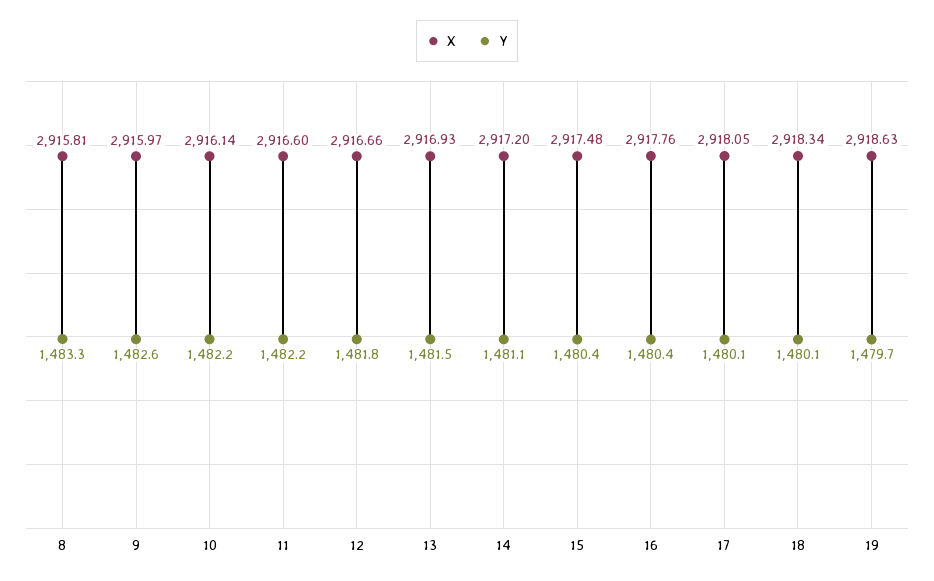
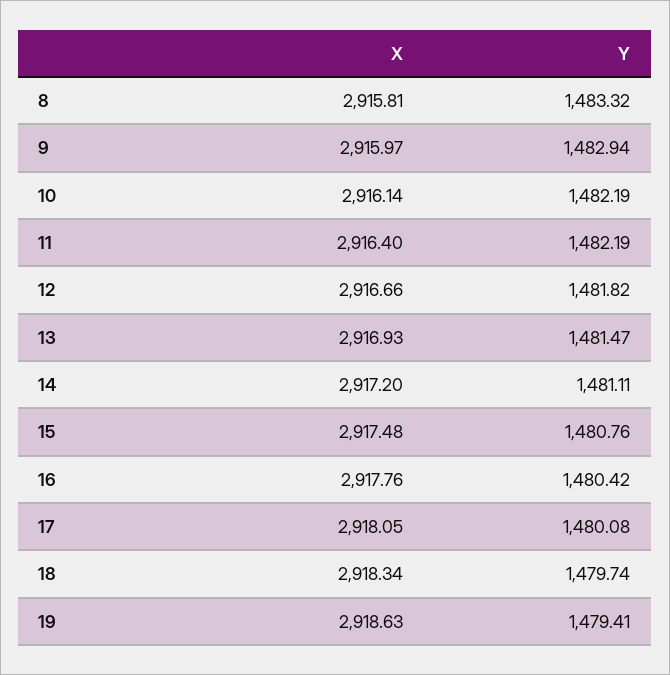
  {
    "X": {
      "8": 2915.81,
      "9": 2915.97,
      "10": 2916.14,
-     "11": 2916.6,
+     "11": 2916.4,
      "12": 2916.66,
      "13": 2916.93,
      "14": 2917.2,
      "15": 2917.48,
      "16": 2917.76,
      "17": 2918.05,
      "18": 2918.34,
      "19": 2918.63
    },
    "Y": {
      "8": 1483.32,
-     "9": 1482.6,
+     "9": 1482.94,
      "10": 1482.19,
      "11": 1482.19,
      "12": 1481.82,
      "13": 1481.47,
      "14": 1481.11,
-     "15": 1480.4,
+     "15": 1480.76,
      "16": 1480.42,
      "17": 1480.08,
-     "18": 1480.1,
+     "18": 1479.74,
-     "19": 1479.7
+     "19": 1479.41
    }
  }

